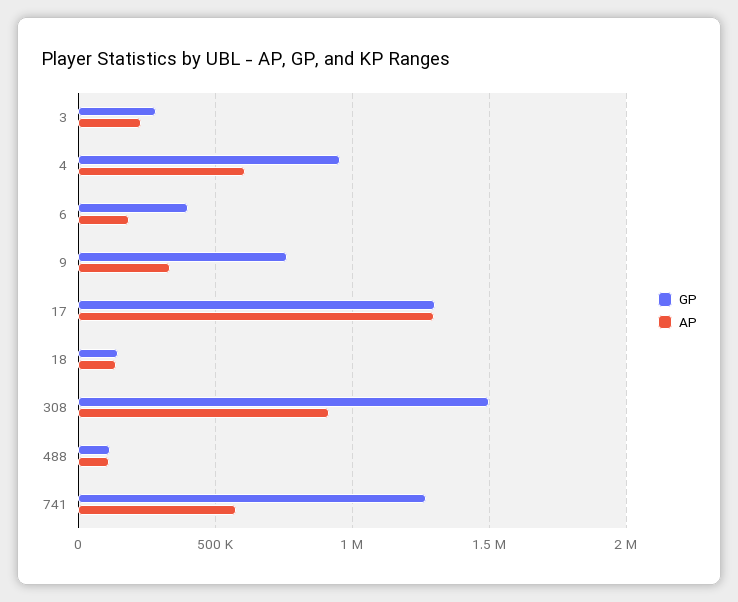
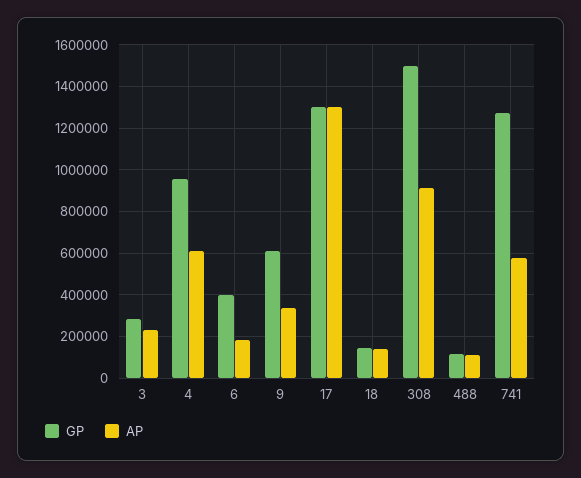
  {
    "GP": {
      "3": 300000,
      "4": 950000,
      "6": 400000,
-     "9": 750000,
+     "9": 600000,
      "17": 1300000,
      "18": 150000,
      "308": 1500000,
      "488": 100000,
      "741": 1250000
    },
    "AP": {
      "3": 250000,
      "4": 600000,
      "6": 200000,
      "9": 350000,
      "17": 1300000,
      "18": 150000,
      "308": 900000,
      "488": 100000,
      "741": 600000
    }
  }

